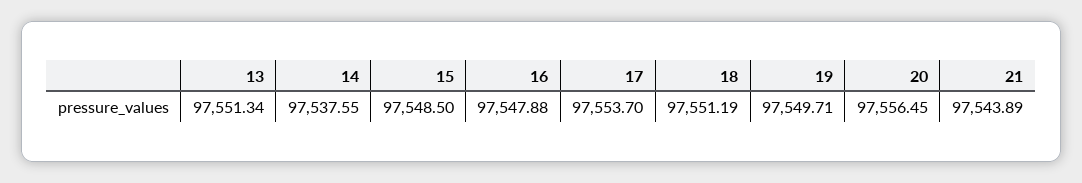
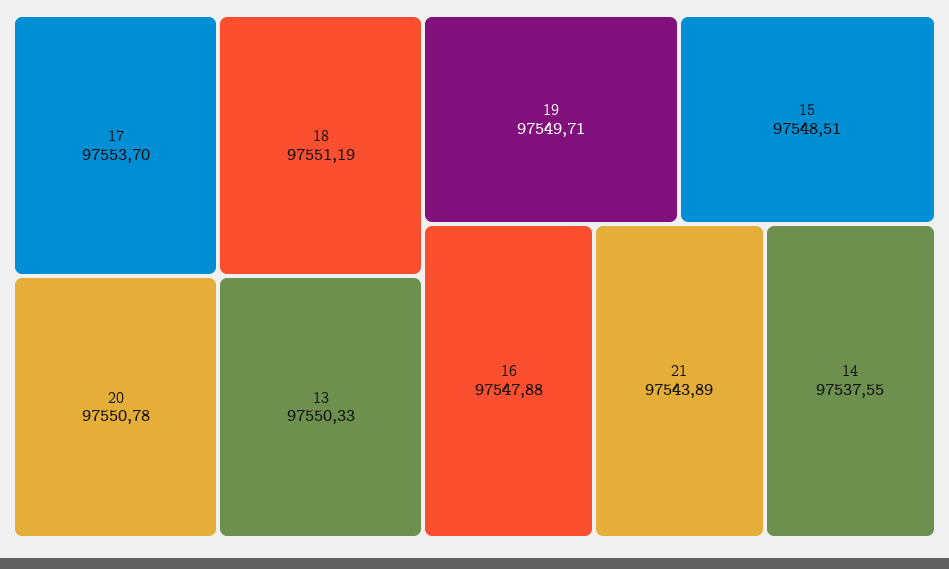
  {
-   "13": 97551.34,
+   "13": 97550.33,
    "14": 97537.55,
-   "15": 97548.5,
+   "15": 97548.51,
    "16": 97547.88,
    "17": 97553.7,
    "18": 97551.19,
    "19": 97549.71,
-   "20": 97556.45,
+   "20": 97550.78,
    "21": 97543.89
  }

